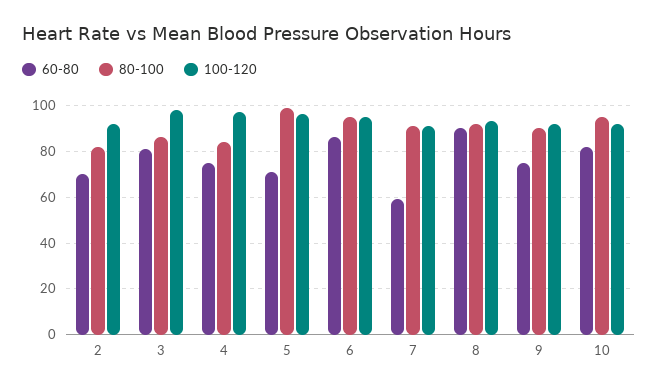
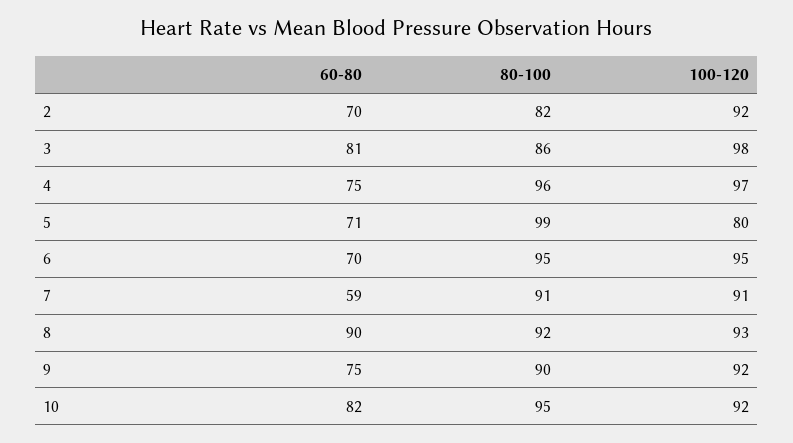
  {
    "60-80": {
      "2": 70,
      "3": 81,
      "4": 75,
      "5": 71,
-     "6": 85,
+     "6": 70,
      "7": 59,
      "8": 90,
      "9": 75,
      "10": 82
    },
    "80-100": {
      "2": 82,
      "3": 86,
-     "4": 85,
+     "4": 96,
      "5": 99,
      "6": 95,
      "7": 91,
      "8": 92,
      "9": 90,
      "10": 95
    },
    "100-120": {
      "2": 92,
      "3": 98,
      "4": 97,
-     "5": 95,
+     "5": 80,
      "6": 95,
      "7": 91,
      "8": 93,
      "9": 92,
      "10": 92
    }
  }

